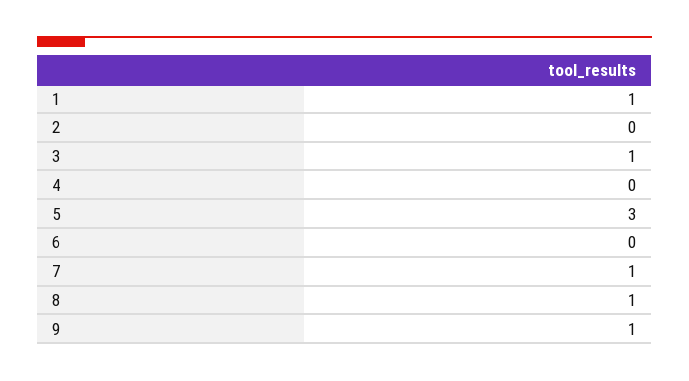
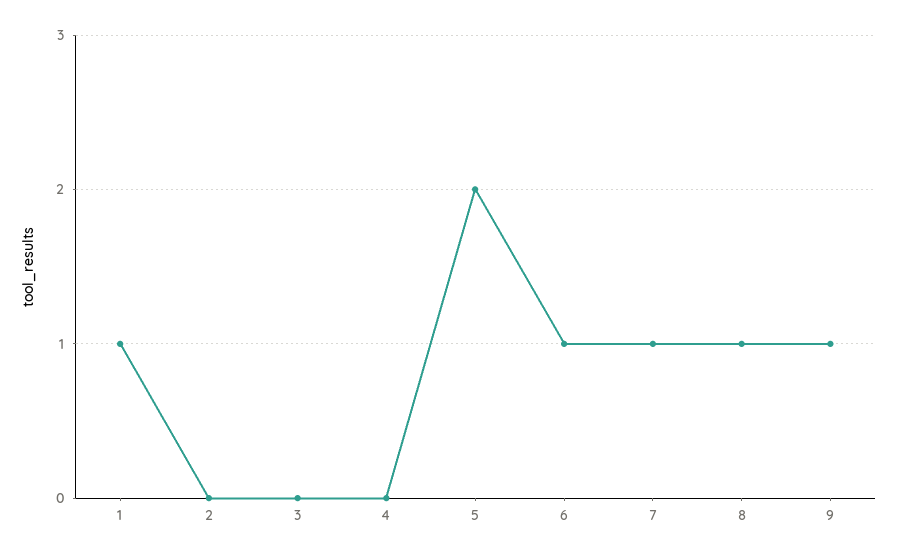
  {
    "1": 1,
    "2": 0,
-   "3": 1,
+   "3": 0,
    "4": 0,
-   "5": 3,
+   "5": 2,
-   "6": 0,
+   "6": 1,
    "7": 1,
    "8": 1,
    "9": 1
  }

